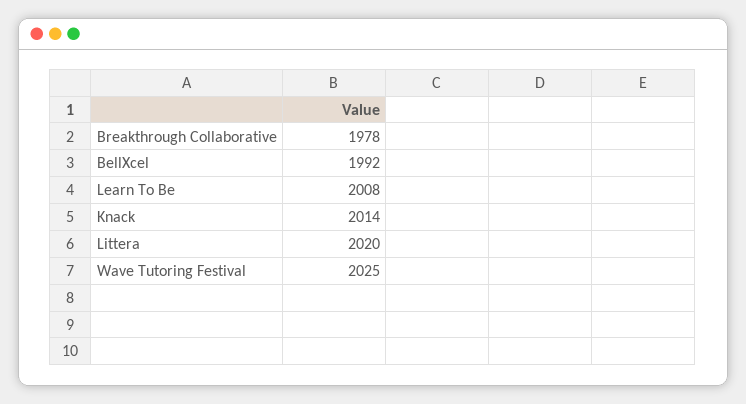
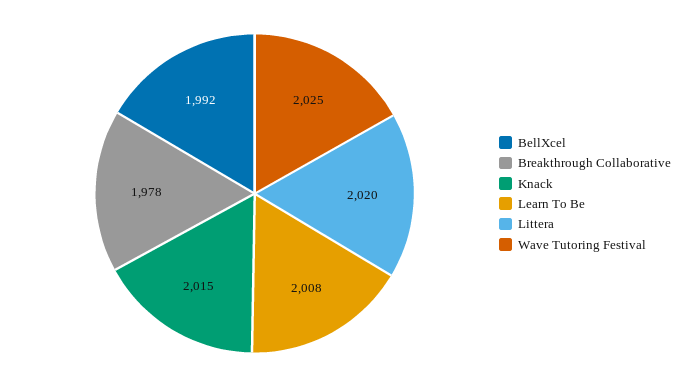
  {
    "Breakthrough Collaborative": 1978,
    "BellXcel": 1992,
    "Learn To Be": 2008,
-   "Knack": 2014,
+   "Knack": 2015,
    "Littera": 2020,
    "Wave Tutoring Festival": 2025
  }

